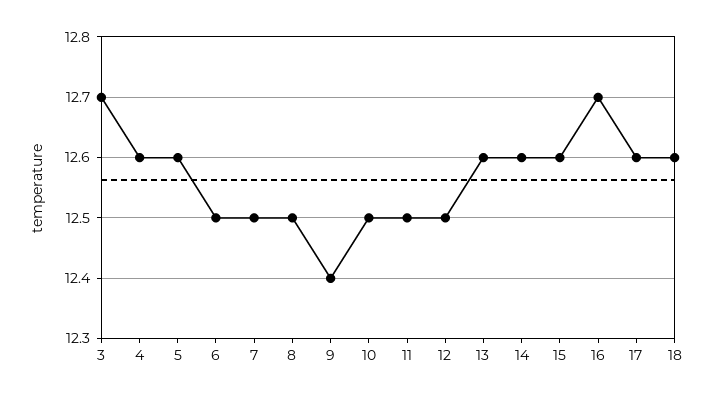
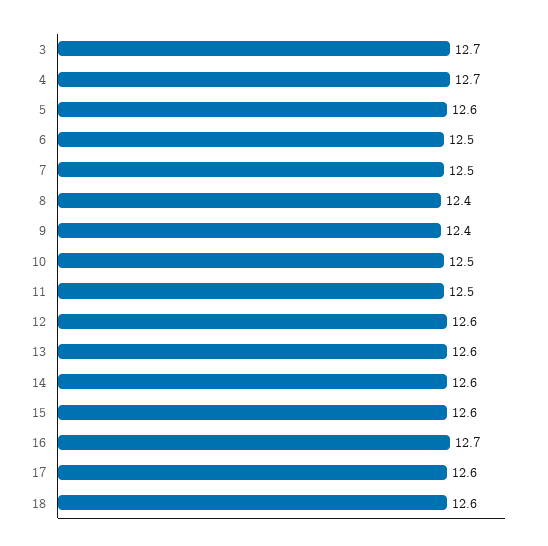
  {
    "3": 12.7,
-   "4": 12.6,
+   "4": 12.7,
    "5": 12.6,
    "6": 12.5,
    "7": 12.5,
-   "8": 12.5,
+   "8": 12.4,
    "9": 12.4,
    "10": 12.5,
    "11": 12.5,
-   "12": 12.5,
+   "12": 12.6,
    "13": 12.6,
    "14": 12.6,
    "15": 12.6,
    "16": 12.7,
    "17": 12.6,
    "18": 12.6
  }

